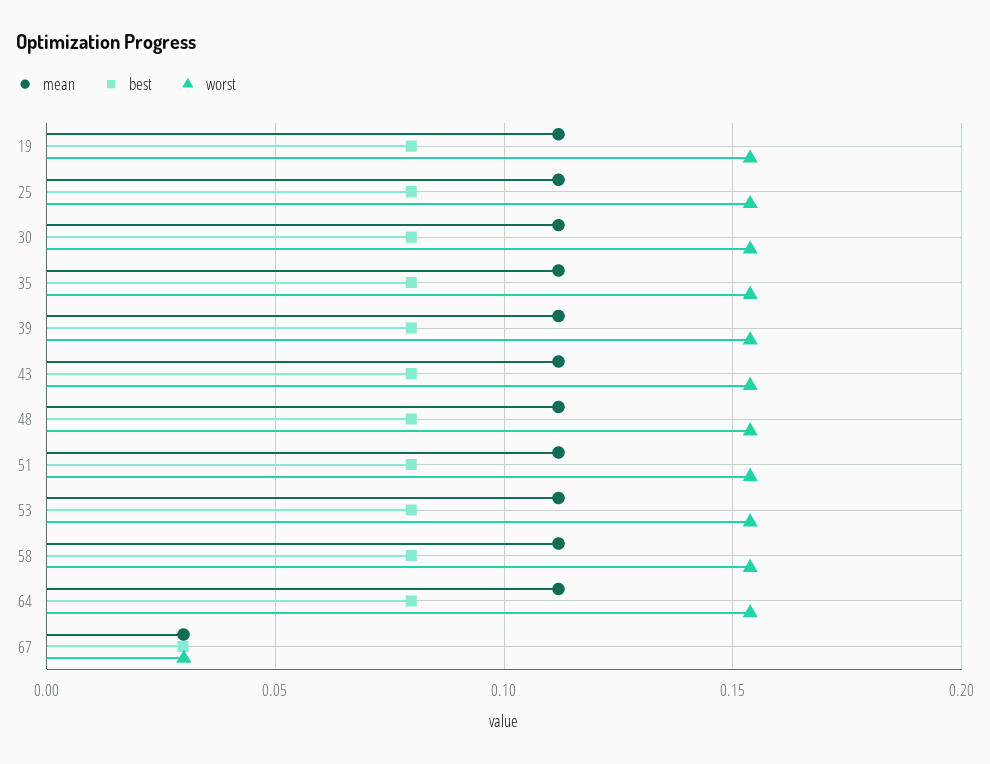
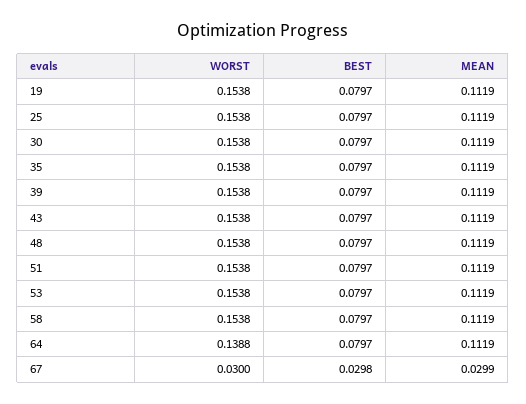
  {
    "mean": {
      "19": 0.1119,
      "25": 0.1119,
      "30": 0.1119,
      "35": 0.1119,
      "39": 0.1119,
      "43": 0.1119,
      "48": 0.1119,
      "51": 0.1119,
      "53": 0.1119,
      "58": 0.1119,
      "64": 0.1119,
      "67": 0.0299
    },
    "best": {
      "19": 0.0797,
      "25": 0.0797,
      "30": 0.0797,
      "35": 0.0797,
      "39": 0.0797,
      "43": 0.0797,
      "48": 0.0797,
      "51": 0.0797,
      "53": 0.0797,
      "58": 0.0797,
      "64": 0.0797,
      "67": 0.0298
    },
    "worst": {
      "19": 0.1538,
      "25": 0.1538,
      "30": 0.1538,
      "35": 0.1538,
      "39": 0.1538,
      "43": 0.1538,
      "48": 0.1538,
      "51": 0.1538,
      "53": 0.1538,
      "58": 0.1538,
-     "64": 0.155,
+     "64": 0.1388,
      "67": 0.03
    }
  }

